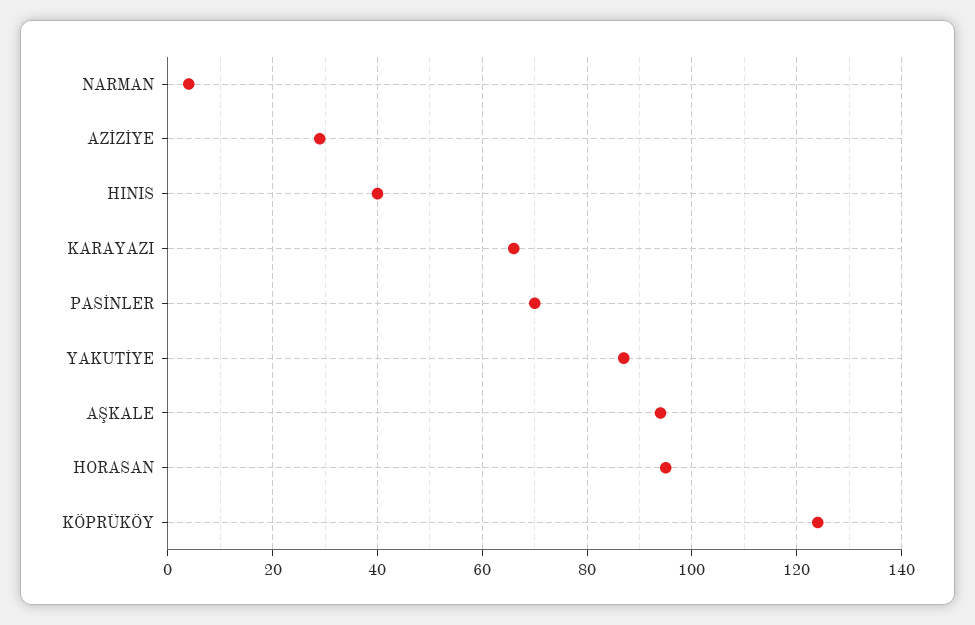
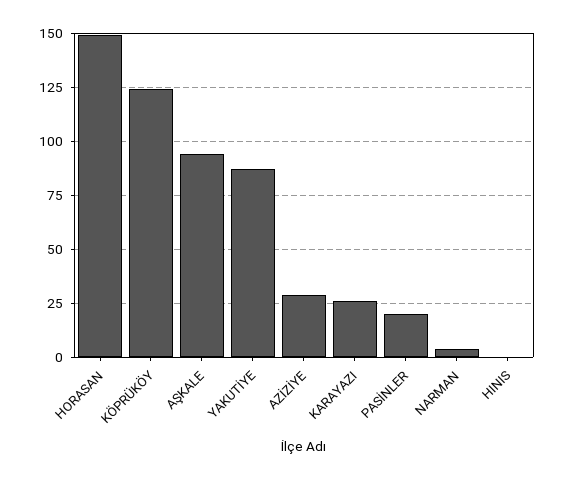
  {
    "NARMAN": 5,
    "AZİZİYE": 30,
-   "HINIS": 40,
+   "HINIS": 0,
-   "KARAYAZI": 65,
+   "KARAYAZI": 25,
-   "PASİNLER": 70,
+   "PASİNLER": 20,
    "YAKUTİYE": 85,
    "AŞKALE": 95,
-   "HORASAN": 95,
+   "HORASAN": 150,
    "KÖPRÜKÖY": 125
  }

